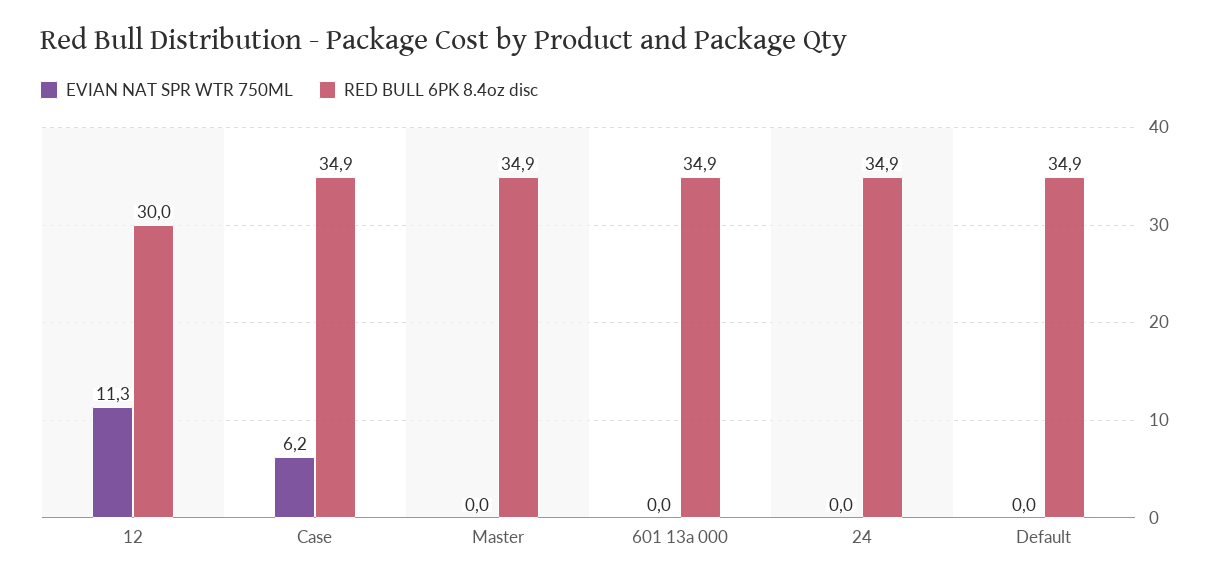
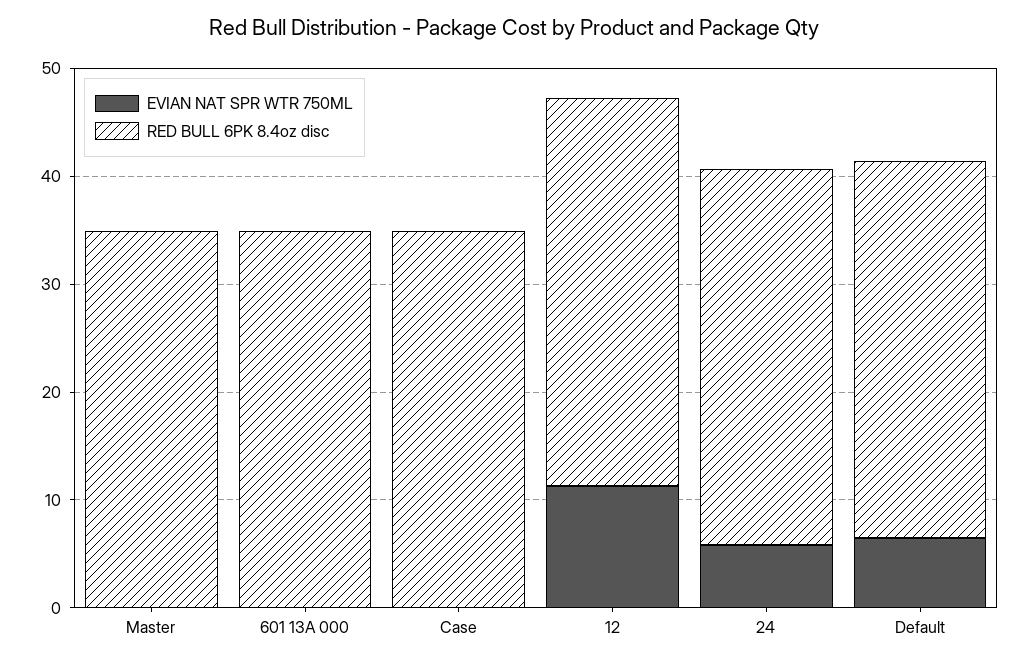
  {
    "EVIAN NAT SPR WTR 750ML": {
      "12": 11.3,
-     "Case": 6.2,
+     "Case": 0,
      "Master": 0,
      "601 13a 000": 0,
-     "24": 0,
+     "24": 6,
-     "Default": 0
+     "Default": 6
    },
    "RED BULL 6PK 8.4oz disc": {
-     "12": 30,
+     "12": 36,
      "Case": 34.9,
      "Master": 34.9,
      "601 13a 000": 34.9,
      "24": 34.9,
      "Default": 34.9
    }
  }

